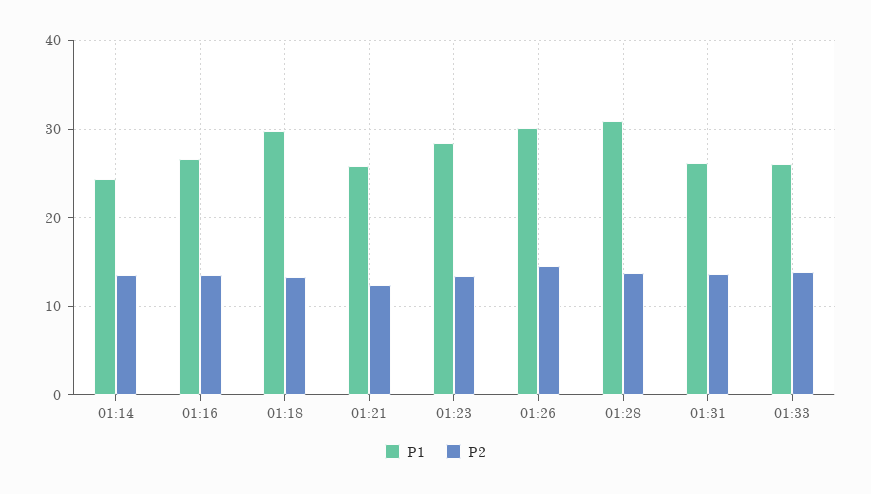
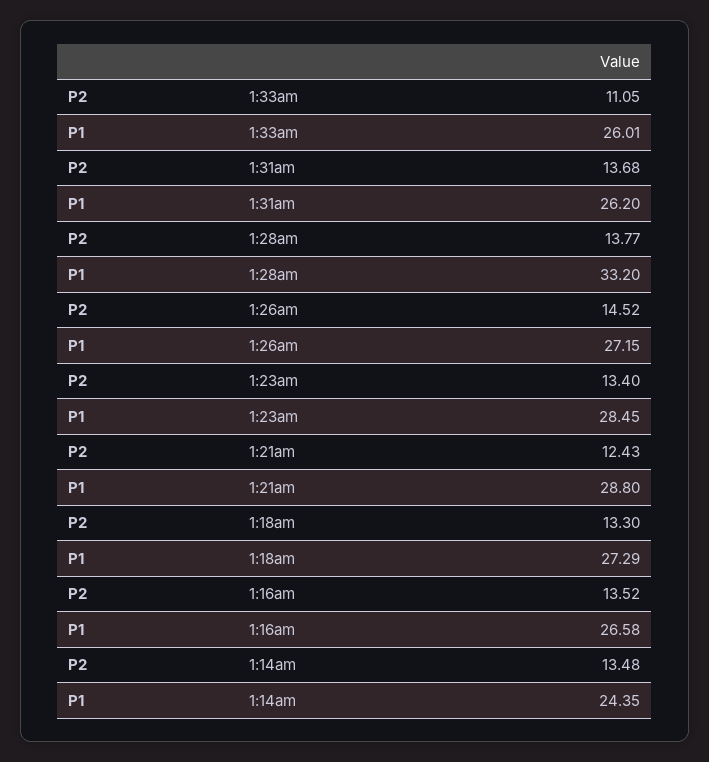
  {
    "P1": {
      "01:14": 24.35,
      "01:16": 26.58,
-     "01:18": 30,
+     "01:18": 27.29,
-     "01:21": 26,
+     "01:21": 28.8,
      "01:23": 28.45,
-     "01:26": 30,
+     "01:26": 27.15,
-     "01:28": 31,
+     "01:28": 33.2,
      "01:31": 26.2,
      "01:33": 26.01
    },
    "P2": {
      "01:14": 13.48,
      "01:16": 13.52,
      "01:18": 13.3,
      "01:21": 12.43,
      "01:23": 13.4,
      "01:26": 14.52,
      "01:28": 13.77,
      "01:31": 13.68,
-     "01:33": 14
+     "01:33": 11.05
    }
  }

